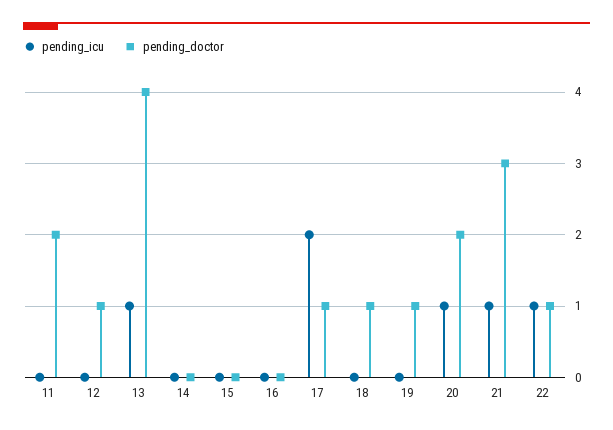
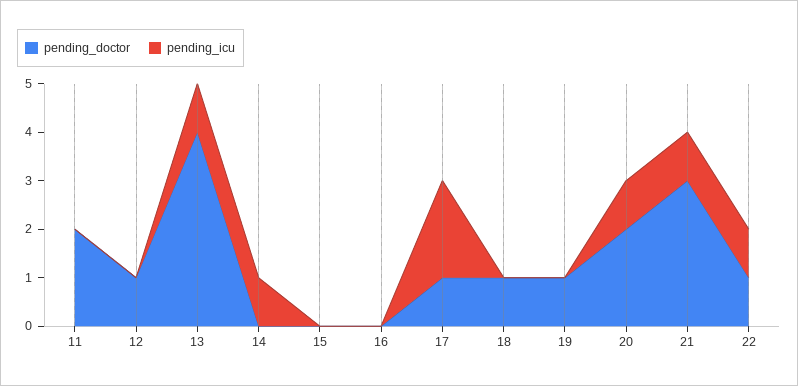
  {
    "pending_icu": {
      "11": 0,
      "12": 0,
      "13": 1,
-     "14": 0,
+     "14": 1,
      "15": 0,
      "16": 0,
      "17": 2,
      "18": 0,
      "19": 0,
      "20": 1,
      "21": 1,
      "22": 1
    },
    "pending_doctor": {
      "11": 2,
      "12": 1,
      "13": 4,
      "14": 0,
      "15": 0,
      "16": 0,
      "17": 1,
      "18": 1,
      "19": 1,
      "20": 2,
      "21": 3,
      "22": 1
    }
  }

